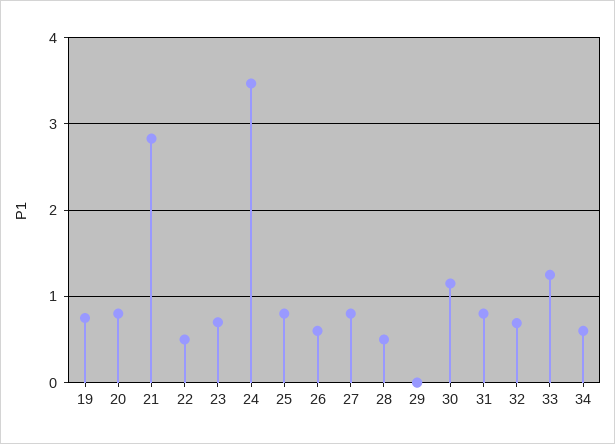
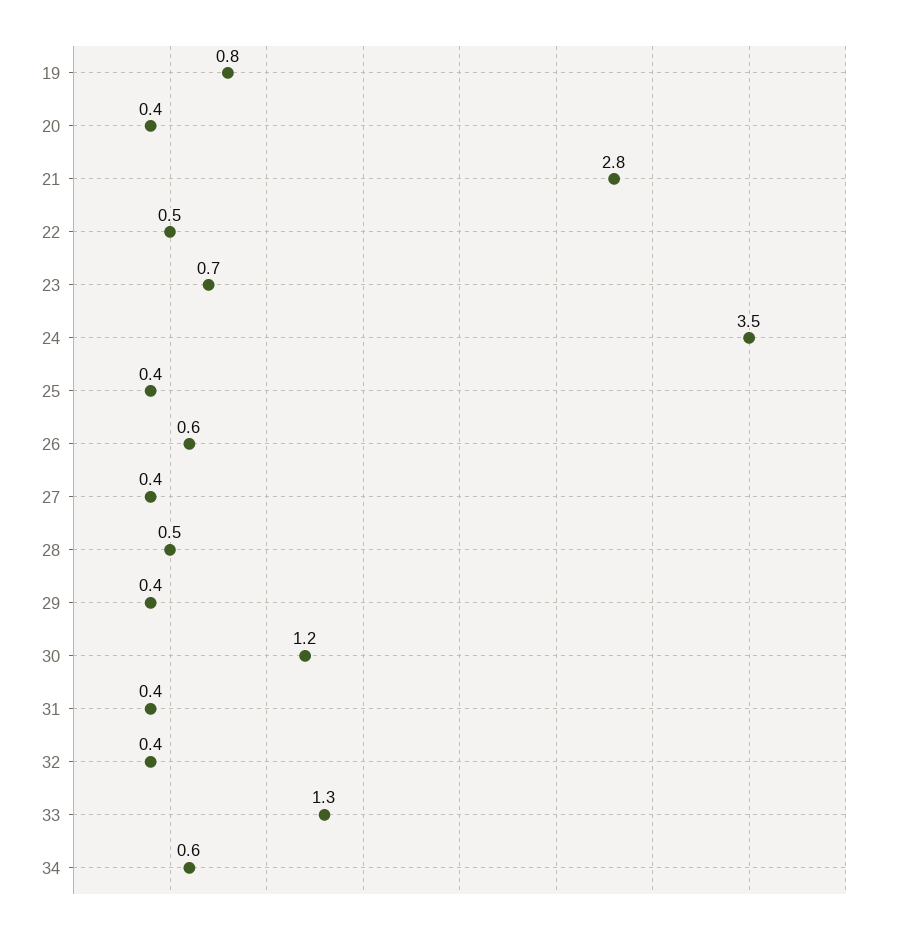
  {
    "19": 0.8,
-   "20": 0.8,
+   "20": 0.4,
    "21": 2.8,
    "22": 0.5,
    "23": 0.7,
    "24": 3.5,
-   "25": 0.8,
+   "25": 0.4,
    "26": 0.6,
-   "27": 0.8,
+   "27": 0.4,
    "28": 0.5,
-   "29": 0,
+   "29": 0.4,
    "30": 1.2,
-   "31": 0.8,
+   "31": 0.4,
-   "32": 0.7,
+   "32": 0.4,
    "33": 1.3,
    "34": 0.6
  }

